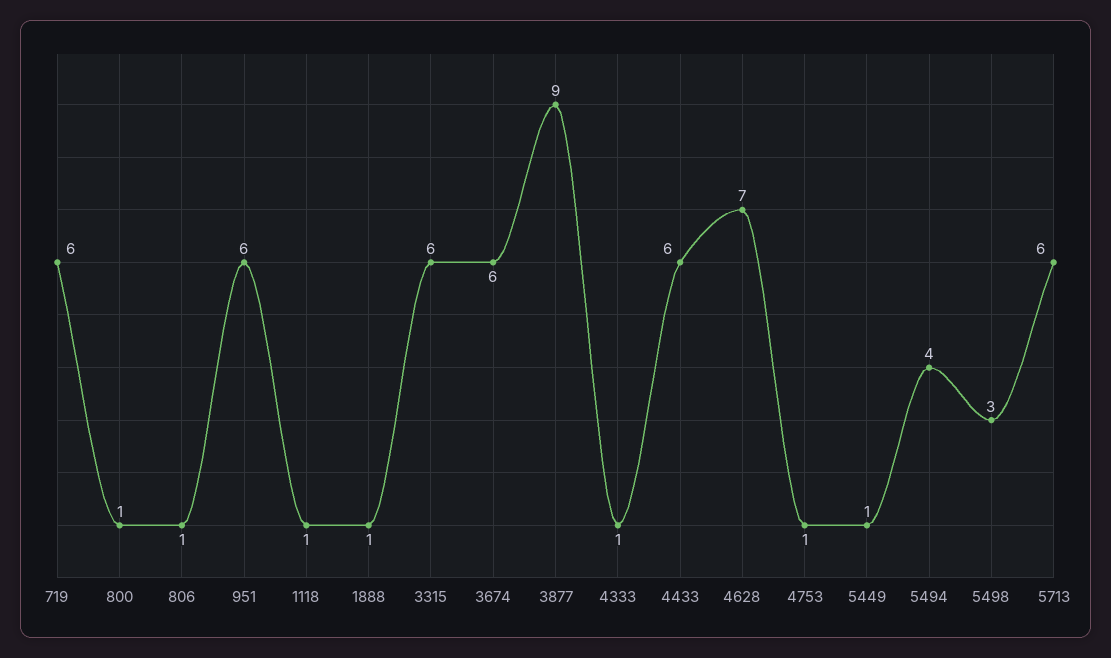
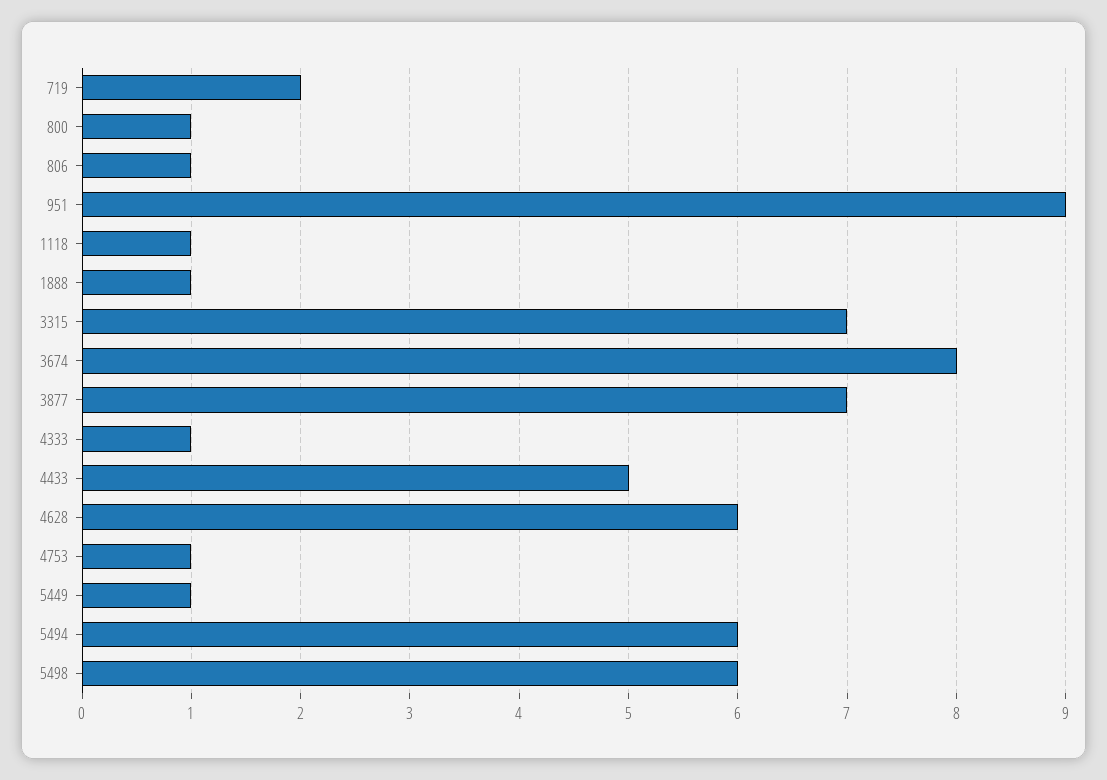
  {
-   "719": 6,
+   "719": 2,
    "800": 1,
    "806": 1,
-   "951": 6,
+   "951": 9,
    "1118": 1,
    "1888": 1,
-   "3315": 6,
+   "3315": 7,
-   "3674": 6,
+   "3674": 8,
-   "3877": 9,
+   "3877": 7,
    "4333": 1,
-   "4433": 6,
+   "4433": 5,
-   "4628": 7,
+   "4628": 6,
    "4753": 1,
    "5449": 1,
-   "5494": 4,
+   "5494": 6,
-   "5498": 3,
+   "5498": 6
-   "5713": 6
  }

